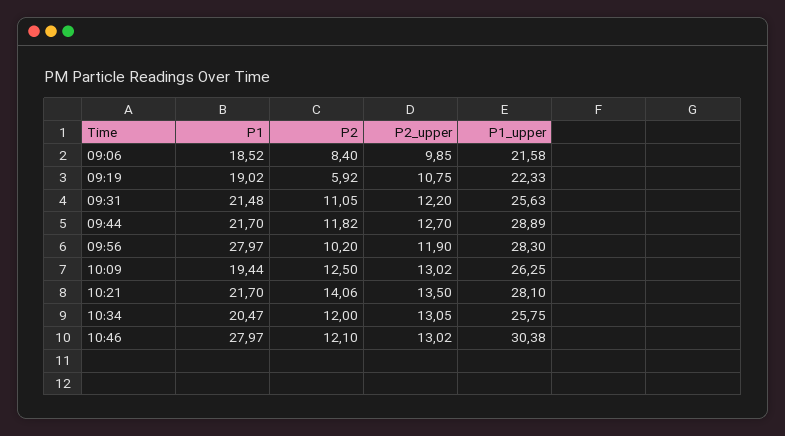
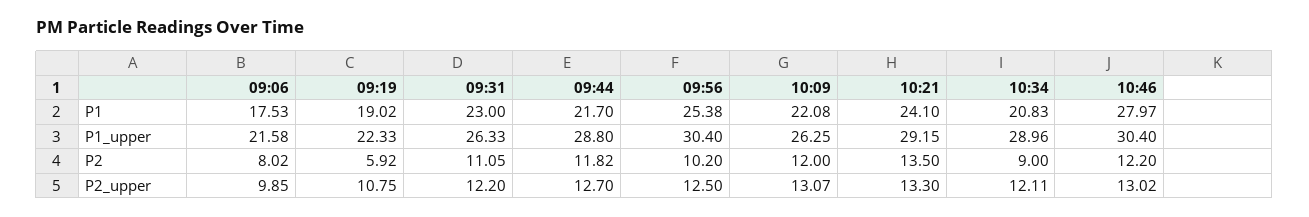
  {
    "P1": {
-     "09:06": 18.52,
+     "09:06": 17.53,
      "09:19": 19.02,
-     "09:31": 21.48,
+     "09:31": 23,
      "09:44": 21.7,
-     "09:56": 27.97,
+     "09:56": 25.38,
-     "10:09": 19.44,
+     "10:09": 22.08,
-     "10:21": 21.7,
+     "10:21": 24.1,
-     "10:34": 20.47,
+     "10:34": 20.83,
      "10:46": 27.97
    },
    "P2": {
-     "09:06": 8.4,
+     "09:06": 8.02,
      "09:19": 5.92,
      "09:31": 11.05,
      "09:44": 11.82,
      "09:56": 10.2,
-     "10:09": 12.5,
+     "10:09": 12,
-     "10:21": 14.06,
+     "10:21": 13.5,
-     "10:34": 12,
+     "10:34": 9,
-     "10:46": 12.1
+     "10:46": 12.2
    },
    "P2_upper": {
      "09:06": 9.85,
      "09:19": 10.75,
      "09:31": 12.2,
      "09:44": 12.7,
-     "09:56": 11.9,
+     "09:56": 12.5,
-     "10:09": 13.02,
+     "10:09": 13.07,
-     "10:21": 13.5,
+     "10:21": 13.3,
-     "10:34": 13.05,
+     "10:34": 12.11,
      "10:46": 13.02
    },
    "P1_upper": {
      "09:06": 21.58,
      "09:19": 22.33,
-     "09:31": 25.63,
+     "09:31": 26.33,
-     "09:44": 28.89,
+     "09:44": 28.8,
-     "09:56": 28.3,
+     "09:56": 30.4,
      "10:09": 26.25,
-     "10:21": 28.1,
+     "10:21": 29.15,
-     "10:34": 25.75,
+     "10:34": 28.96,
-     "10:46": 30.38
+     "10:46": 30.4
    }
  }

